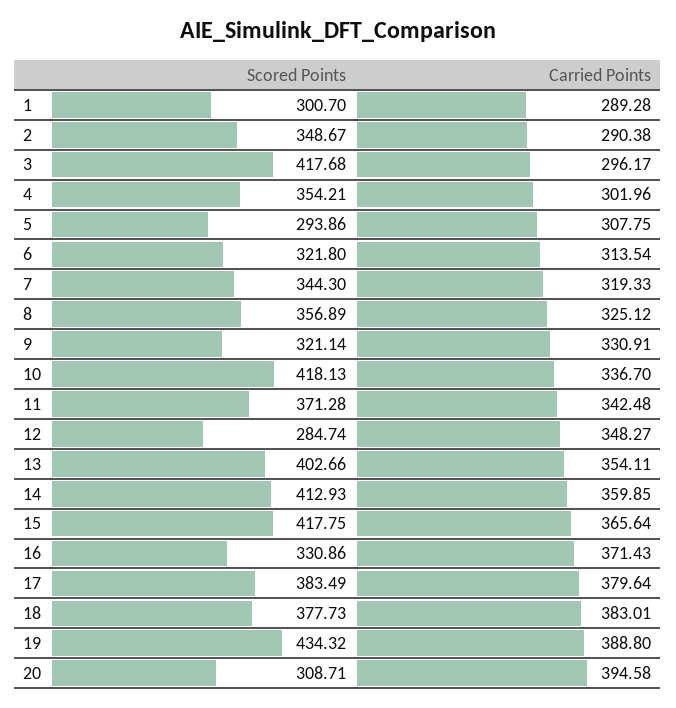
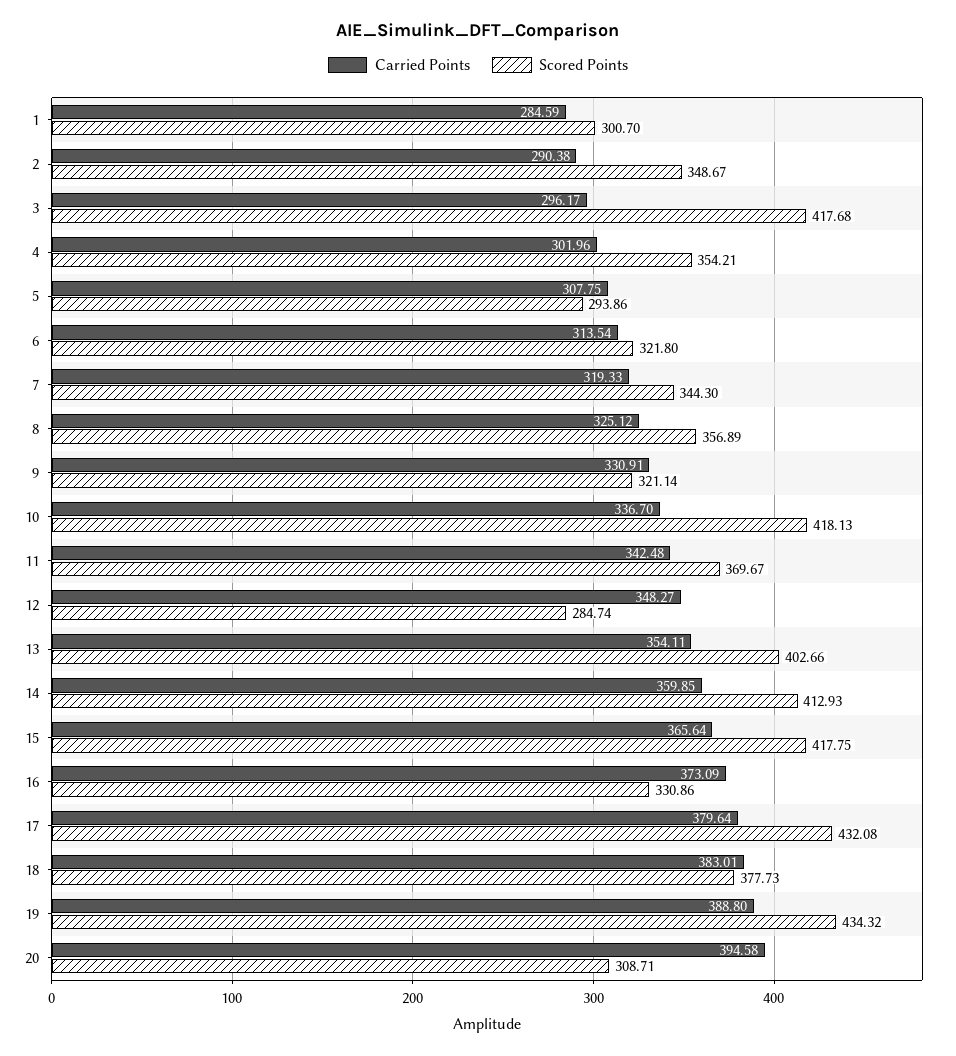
  {
    "Scored Points": {
      "1": 300.7,
      "2": 348.67,
      "3": 417.68,
      "4": 354.21,
      "5": 293.86,
      "6": 321.8,
      "7": 344.3,
      "8": 356.89,
      "9": 321.14,
      "10": 418.13,
-     "11": 371.28,
+     "11": 369.67,
      "12": 284.74,
      "13": 402.66,
      "14": 412.93,
      "15": 417.75,
      "16": 330.86,
-     "17": 383.49,
+     "17": 432.08,
      "18": 377.73,
      "19": 434.32,
      "20": 308.71
    },
    "Carried Points": {
-     "1": 289.28,
+     "1": 284.59,
      "2": 290.38,
      "3": 296.17,
      "4": 301.96,
      "5": 307.75,
      "6": 313.54,
      "7": 319.33,
      "8": 325.12,
      "9": 330.91,
      "10": 336.7,
      "11": 342.48,
      "12": 348.27,
      "13": 354.11,
      "14": 359.85,
      "15": 365.64,
-     "16": 371.43,
+     "16": 373.09,
      "17": 379.64,
      "18": 383.01,
      "19": 388.8,
      "20": 394.58
    }
  }

